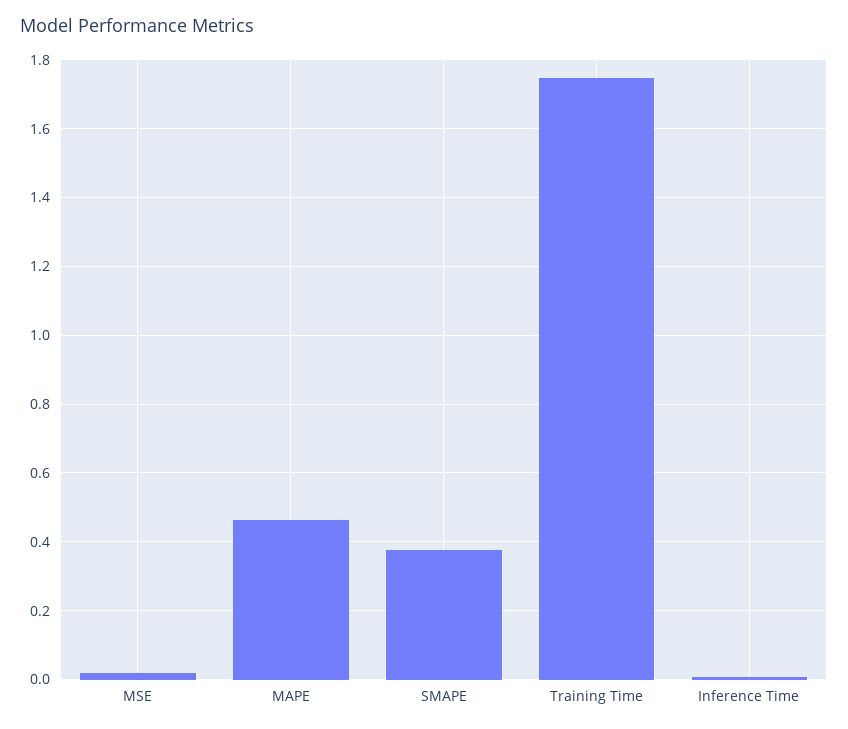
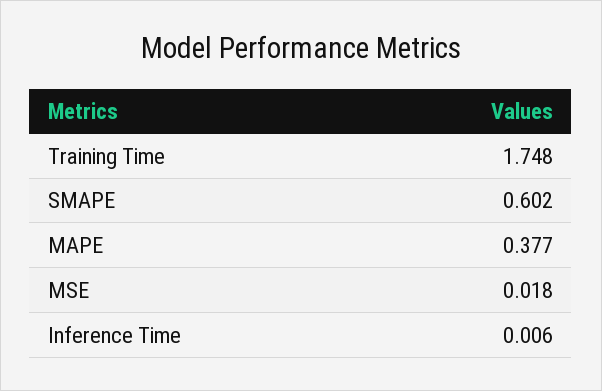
  {
    "MSE": 0.018,
-   "MAPE": 0.46,
+   "MAPE": 0.377,
-   "SMAPE": 0.38,
+   "SMAPE": 0.602,
    "Training Time": 1.748,
    "Inference Time": 0.006
  }

